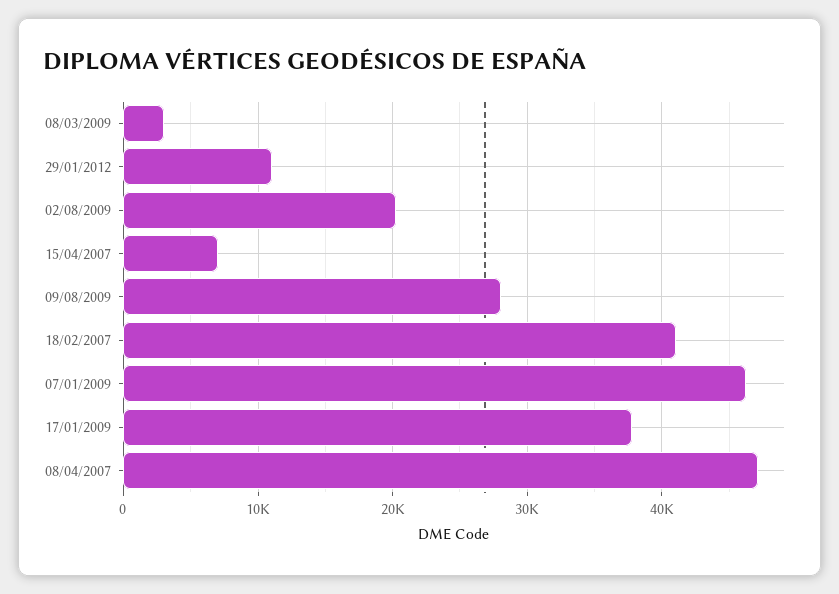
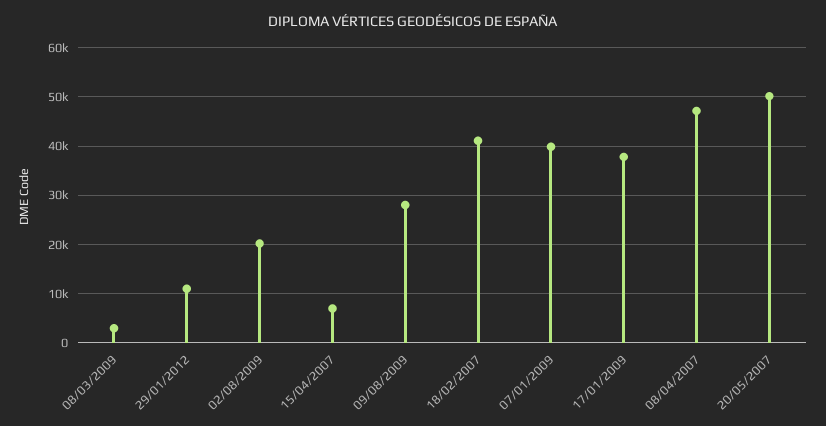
  {
    "08/03/2009": 3000,
    "29/01/2012": 11000,
    "02/08/2009": 20000,
    "15/04/2007": 7000,
    "09/08/2009": 28000,
    "18/02/2007": 41000,
-   "07/01/2009": 46000,
+   "07/01/2009": 40000,
    "17/01/2009": 38000,
-   "08/04/2007": 47000
+   "08/04/2007": 47000,
+   "20/05/2007": 50000
  }

